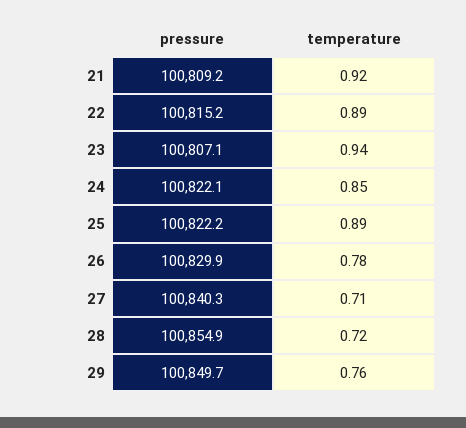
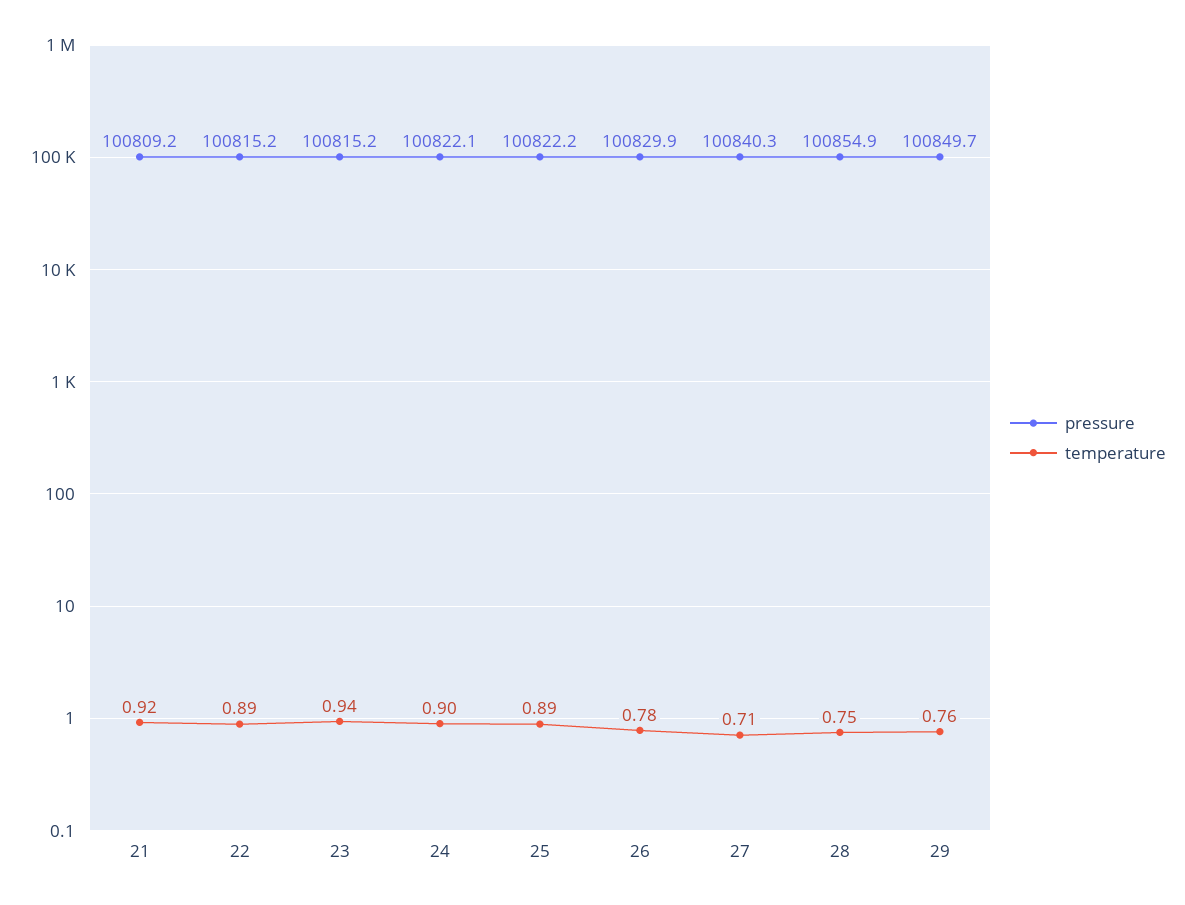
  {
    "pressure": {
      "21": 100809.2,
      "22": 100815.2,
-     "23": 100807.1,
+     "23": 100815.2,
      "24": 100822.1,
      "25": 100822.2,
      "26": 100829.9,
      "27": 100840.3,
      "28": 100854.9,
      "29": 100849.7
    },
    "temperature": {
      "21": 0.92,
      "22": 0.89,
      "23": 0.94,
-     "24": 0.85,
+     "24": 0.9,
      "25": 0.89,
      "26": 0.78,
      "27": 0.71,
-     "28": 0.72,
+     "28": 0.75,
      "29": 0.76
    }
  }

